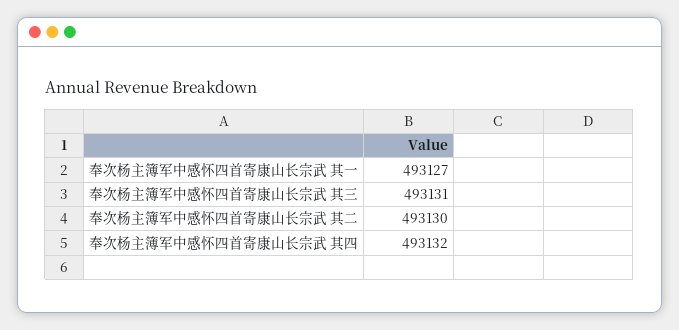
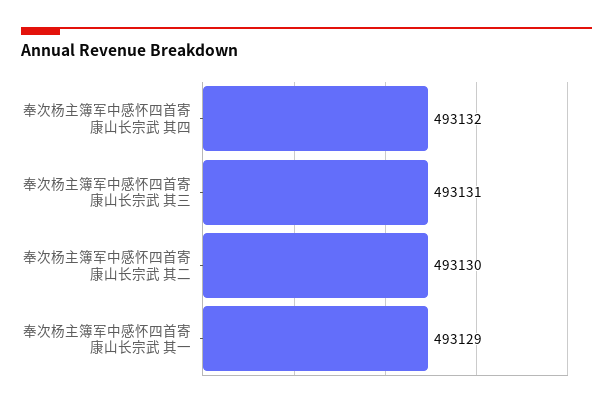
  {
-   "奉次杨主簿军中感怀四首寄康山长宗武 其一": 493127,
+   "奉次杨主簿军中感怀四首寄康山长宗武 其一": 493129,
    "奉次杨主簿军中感怀四首寄康山长宗武 其三": 493131,
    "奉次杨主簿军中感怀四首寄康山长宗武 其二": 493130,
    "奉次杨主簿军中感怀四首寄康山长宗武 其四": 493132
  }

